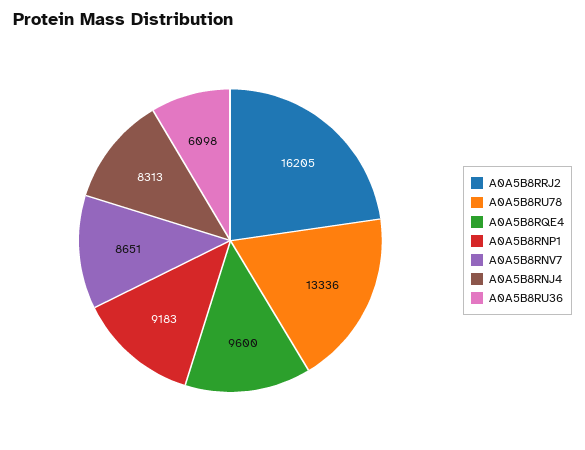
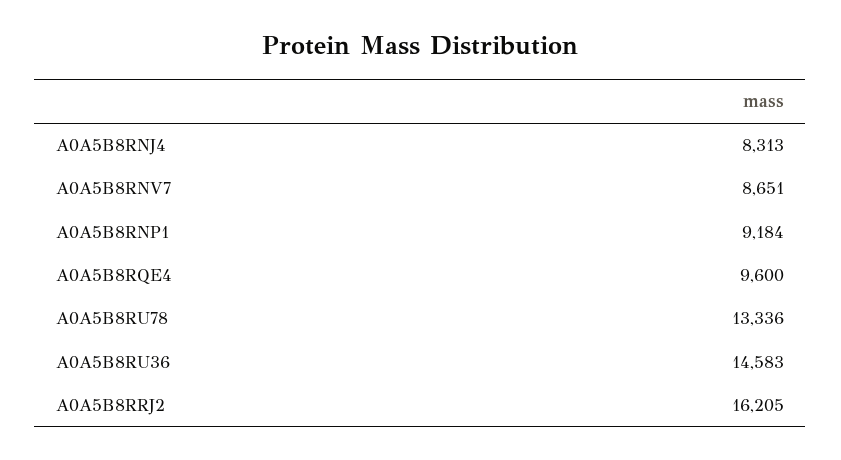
  {
    "A0A5B8RRJ2": 16205,
    "A0A5B8RU78": 13336,
    "A0A5B8RQE4": 9600,
-   "A0A5B8RNP1": 9183,
+   "A0A5B8RNP1": 9184,
    "A0A5B8RNV7": 8651,
    "A0A5B8RNJ4": 8313,
-   "A0A5B8RU36": 6098
+   "A0A5B8RU36": 14583
  }

